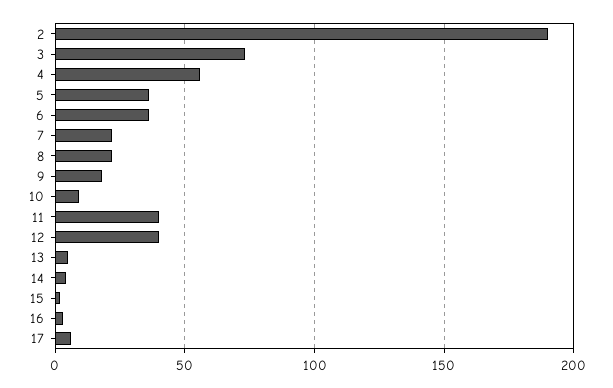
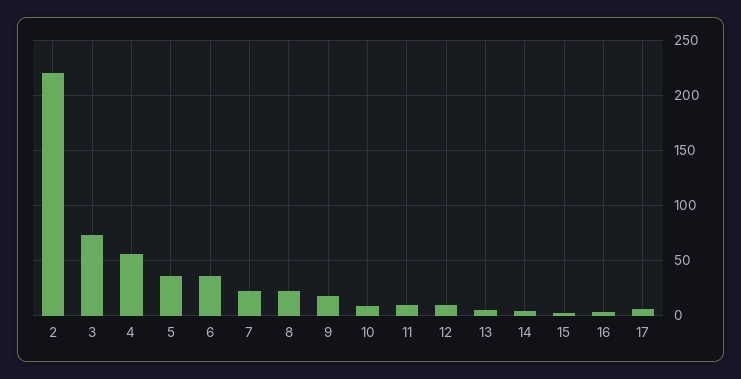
  {
-   "2": 190,
+   "2": 220,
    "3": 75,
    "4": 55,
    "5": 35,
    "6": 35,
    "7": 20,
    "8": 20,
    "9": 20,
    "10": 10,
-   "11": 40,
+   "11": 10,
-   "12": 40,
+   "12": 10,
    "13": 5,
    "14": 5,
    "15": 0,
    "16": 5,
    "17": 5
  }

